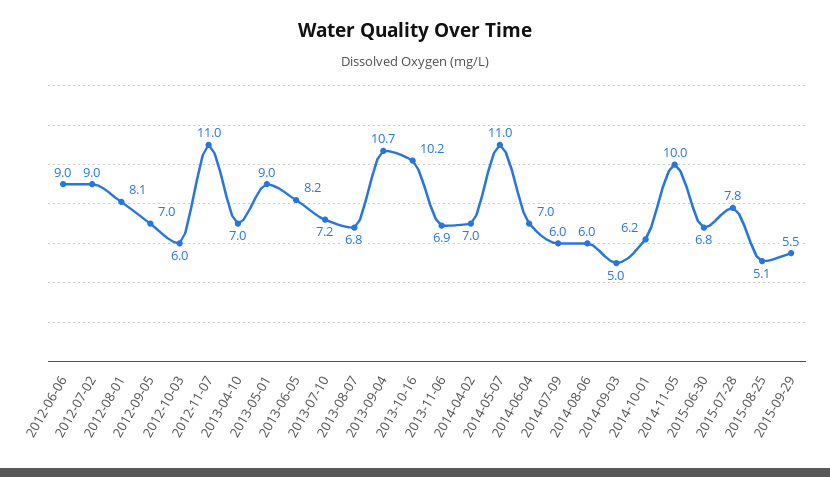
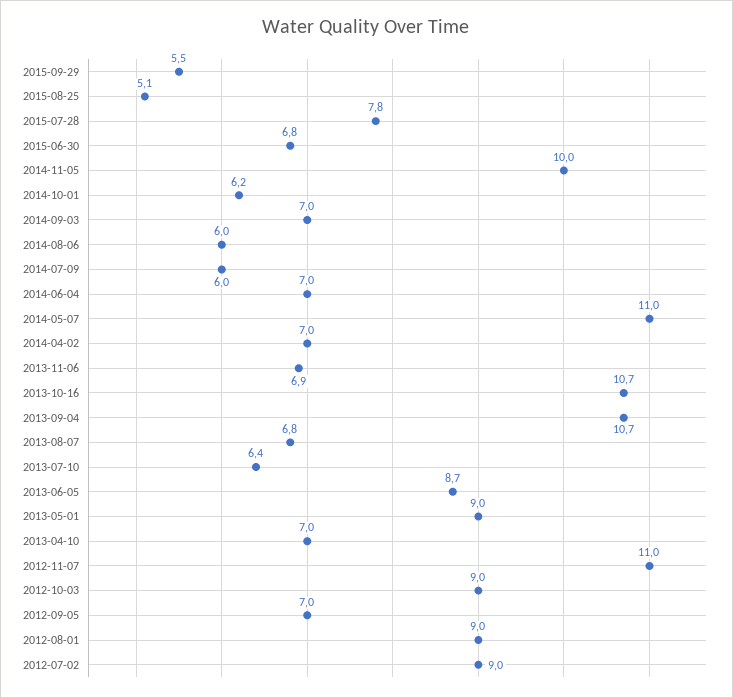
  {
-   "2012-06-06": 9,
    "2012-07-02": 9,
-   "2012-08-01": 8.1,
+   "2012-08-01": 9,
    "2012-09-05": 7,
-   "2012-10-03": 6,
+   "2012-10-03": 9,
    "2012-11-07": 11,
    "2013-04-10": 7,
    "2013-05-01": 9,
-   "2013-06-05": 8.2,
+   "2013-06-05": 8.7,
-   "2013-07-10": 7.2,
+   "2013-07-10": 6.4,
    "2013-08-07": 6.8,
    "2013-09-04": 10.7,
-   "2013-10-16": 10.2,
+   "2013-10-16": 10.7,
    "2013-11-06": 6.9,
    "2014-04-02": 7,
    "2014-05-07": 11,
    "2014-06-04": 7,
    "2014-07-09": 6,
    "2014-08-06": 6,
-   "2014-09-03": 5,
+   "2014-09-03": 7,
    "2014-10-01": 6.2,
    "2014-11-05": 10,
    "2015-06-30": 6.8,
    "2015-07-28": 7.8,
    "2015-08-25": 5.1,
    "2015-09-29": 5.5
  }

